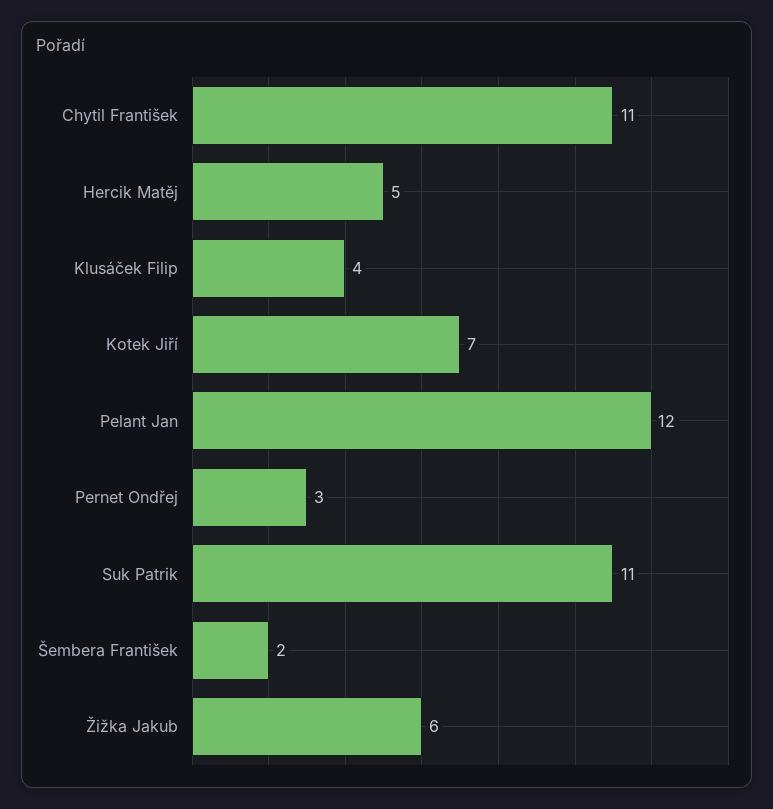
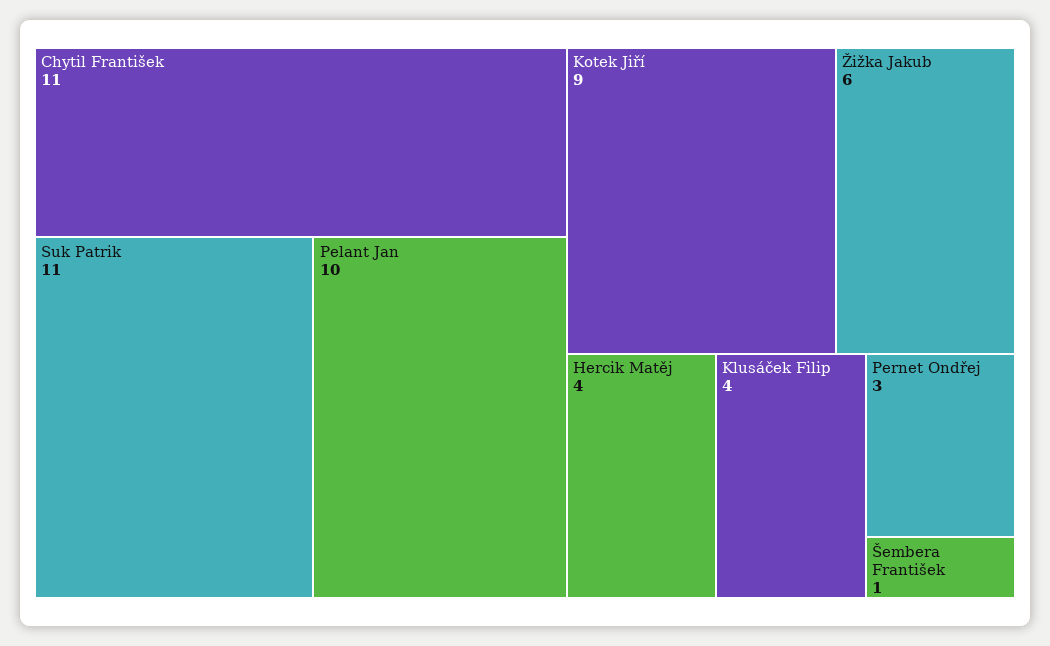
  {
    "Chytil František": 11,
-   "Hercik Matěj": 5,
+   "Hercik Matěj": 4,
    "Klusáček Filip": 4,
-   "Kotek Jiří": 7,
+   "Kotek Jiří": 9,
-   "Pelant Jan": 12,
+   "Pelant Jan": 10,
    "Pernet Ondřej": 3,
    "Suk Patrik": 11,
-   "Šembera František": 2,
+   "Šembera František": 1,
    "Žižka Jakub": 6
  }

